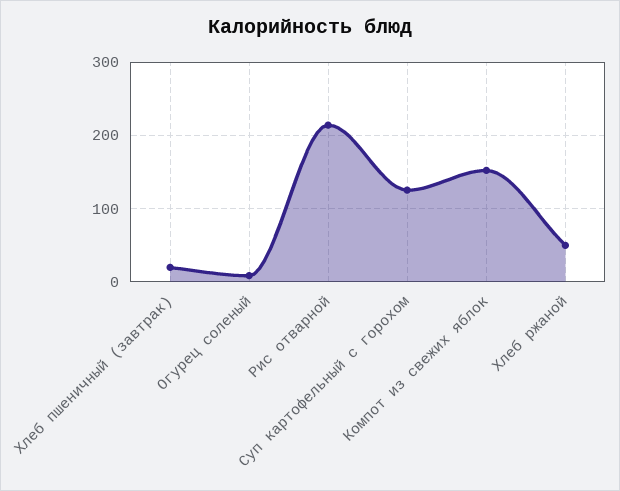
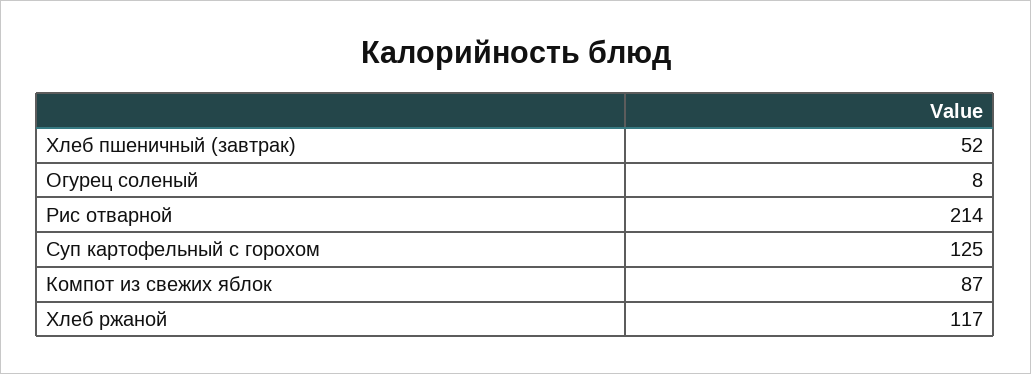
  {
-   "Хлеб пшеничный (завтрак)": 20,
+   "Хлеб пшеничный (завтрак)": 52,
    "Огурец соленый": 8,
    "Рис отварной": 214,
    "Суп картофельный с горохом": 125,
-   "Компот из свежих яблок": 150,
+   "Компот из свежих яблок": 87,
-   "Хлеб ржаной": 50
+   "Хлеб ржаной": 117
  }

